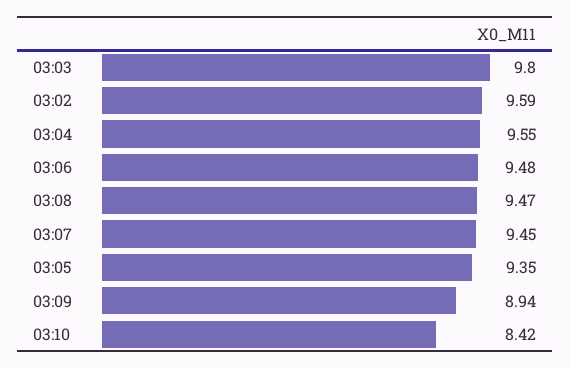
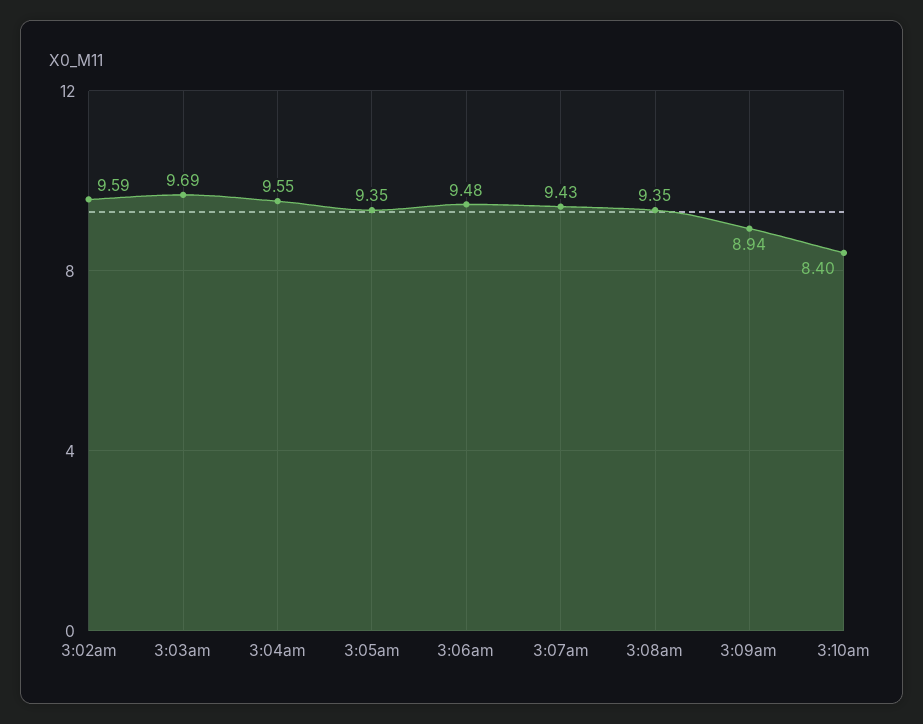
  {
-   "03:03": 9.8,
+   "03:03": 9.69,
    "03:02": 9.59,
    "03:04": 9.55,
    "03:06": 9.48,
-   "03:08": 9.47,
+   "03:08": 9.35,
-   "03:07": 9.45,
+   "03:07": 9.43,
    "03:05": 9.35,
    "03:09": 8.94,
-   "03:10": 8.42
+   "03:10": 8.4
  }

